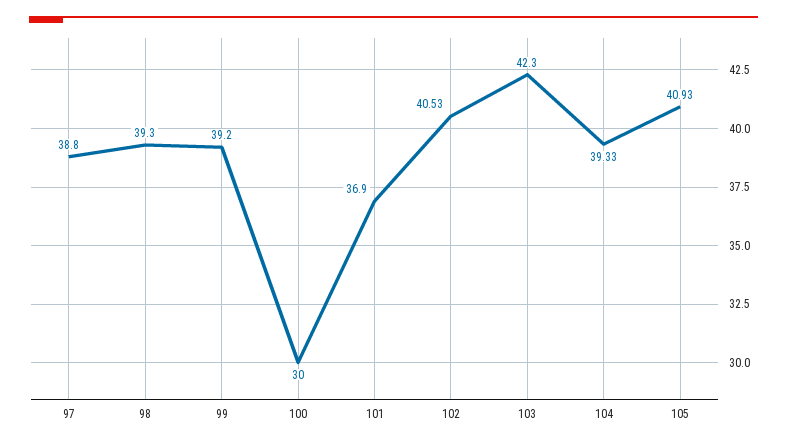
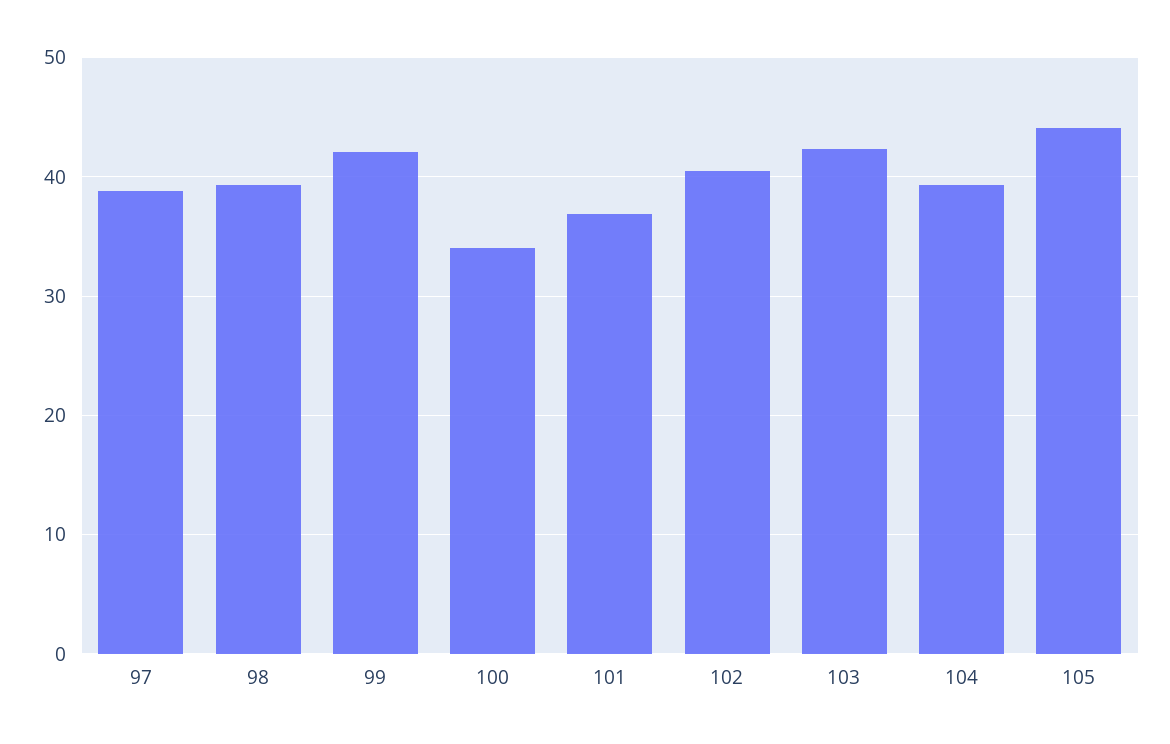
  {
    "97": 38.8,
    "98": 39.3,
-   "99": 39.2,
+   "99": 42,
-   "100": 30,
+   "100": 34,
    "101": 36.9,
    "102": 40.53,
    "103": 42.3,
    "104": 39.33,
-   "105": 40.93
+   "105": 44
  }

